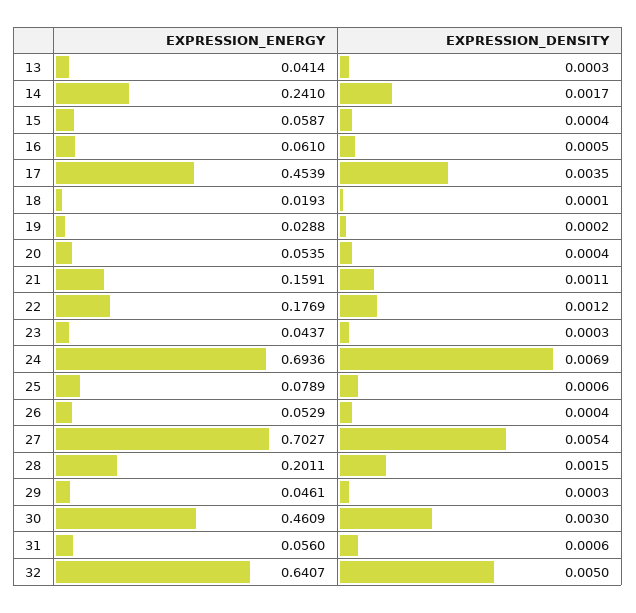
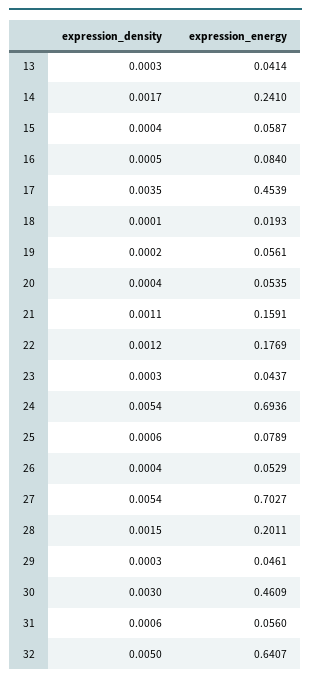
  {
    "EXPRESSION_ENERGY": {
      "13": 0.0414,
      "14": 0.241,
      "15": 0.0587,
-     "16": 0.061,
+     "16": 0.084,
      "17": 0.4539,
      "18": 0.0193,
-     "19": 0.0288,
+     "19": 0.0561,
      "20": 0.0535,
      "21": 0.1591,
      "22": 0.1769,
      "23": 0.0437,
      "24": 0.6936,
      "25": 0.0789,
      "26": 0.0529,
      "27": 0.7027,
      "28": 0.2011,
      "29": 0.0461,
      "30": 0.4609,
      "31": 0.056,
      "32": 0.6407
    },
    "EXPRESSION_DENSITY": {
      "13": 0.0003,
      "14": 0.0017,
      "15": 0.0004,
      "16": 0.0005,
      "17": 0.0035,
      "18": 0.0001,
      "19": 0.0002,
      "20": 0.0004,
      "21": 0.0011,
      "22": 0.0012,
      "23": 0.0003,
-     "24": 0.0069,
+     "24": 0.0054,
      "25": 0.0006,
      "26": 0.0004,
      "27": 0.0054,
      "28": 0.0015,
      "29": 0.0003,
      "30": 0.003,
      "31": 0.0006,
      "32": 0.005
    }
  }

